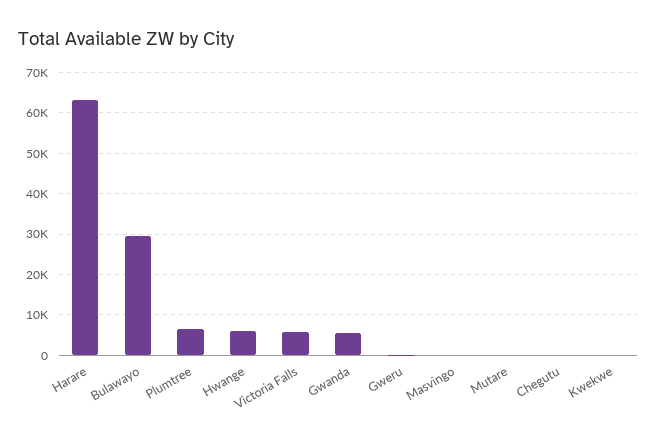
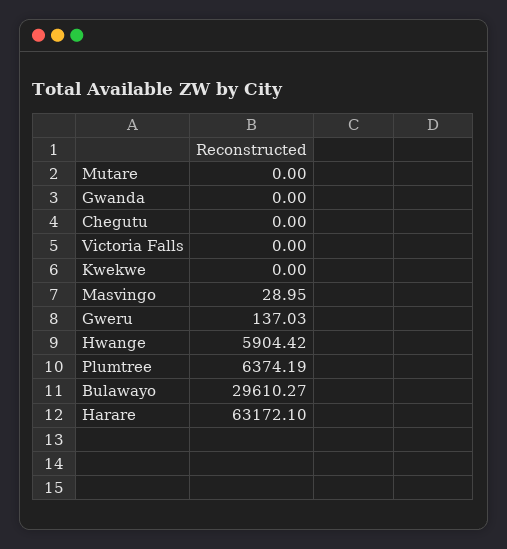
  {
    "Harare": 63172.1,
    "Bulawayo": 29610.27,
    "Plumtree": 6374.19,
    "Hwange": 5904.42,
-   "Victoria Falls": 6000,
+   "Victoria Falls": 0,
-   "Gwanda": 6000,
+   "Gwanda": 0,
    "Gweru": 137.03,
    "Masvingo": 28.95,
    "Mutare": 0,
    "Chegutu": 0,
    "Kwekwe": 0
  }

